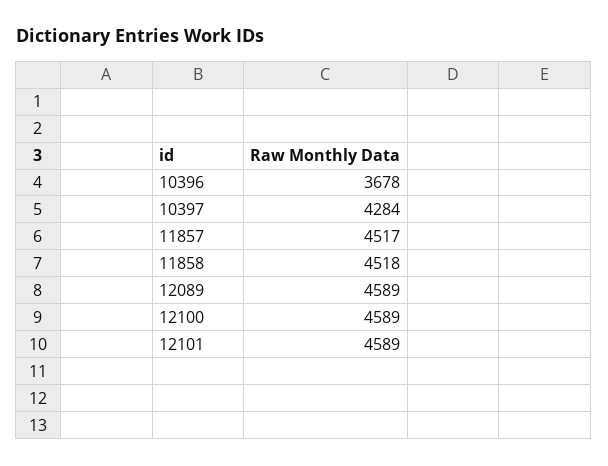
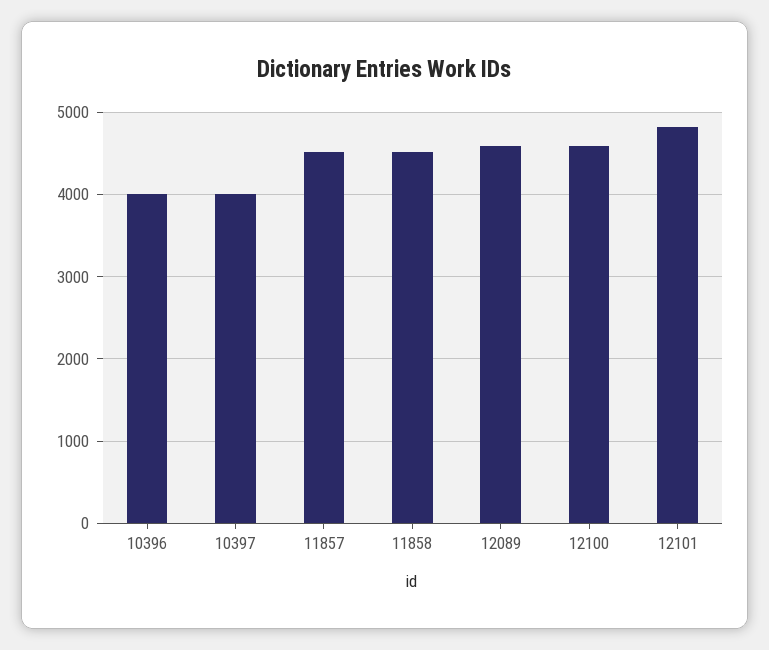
  {
-   "10396": 3678,
+   "10396": 4000,
-   "10397": 4284,
+   "10397": 4000,
    "11857": 4517,
    "11858": 4518,
    "12089": 4589,
    "12100": 4589,
-   "12101": 4589
+   "12101": 4800
  }

